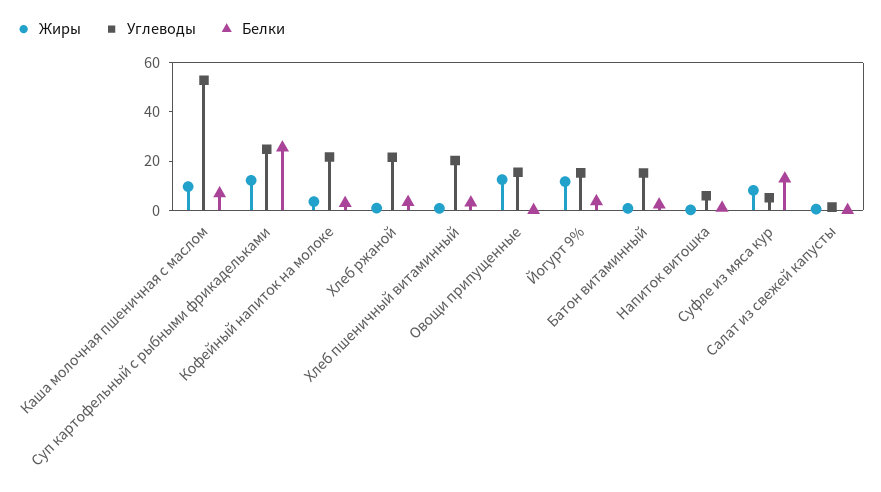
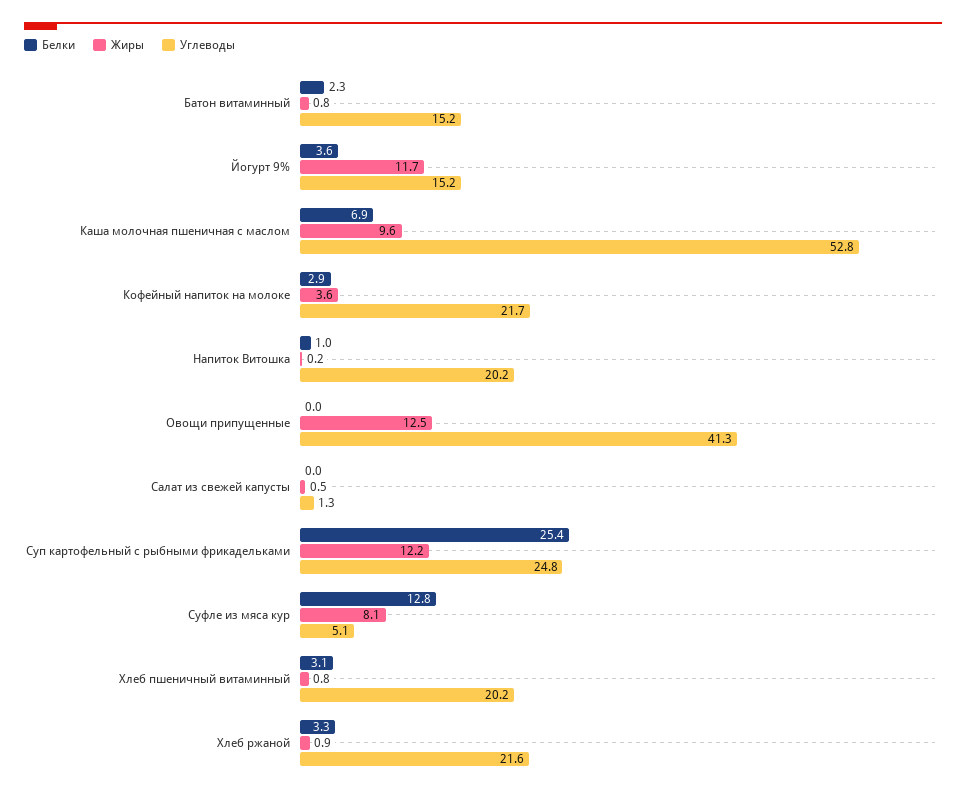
  {
    "Жиры": {
      "Каша молочная пшеничная с маслом": 9.6,
      "Суп картофельный с рыбными фрикадельками": 12.2,
      "Кофейный напиток на молоке": 3.6,
      "Хлеб ржаной": 0.9,
      "Хлеб пшеничный витаминный": 0.8,
      "Овощи припущенные": 12.5,
      "Йогурт 9%": 11.7,
      "Батон витаминный": 0.8,
      "Напиток витошка": 0.2,
      "Суфле из мяса кур": 8.1,
      "Салат из свежей капусты": 0.5
    },
    "Углеводы": {
      "Каша молочная пшеничная с маслом": 52.8,
      "Суп картофельный с рыбными фрикадельками": 24.8,
      "Кофейный напиток на молоке": 21.7,
      "Хлеб ржаной": 21.6,
      "Хлеб пшеничный витаминный": 20.2,
-     "Овощи припущенные": 15,
+     "Овощи припущенные": 41.3,
      "Йогурт 9%": 15.2,
      "Батон витаминный": 15.2,
-     "Напиток витошка": 5,
+     "Напиток витошка": 20.2,
      "Суфле из мяса кур": 5.1,
      "Салат из свежей капусты": 1.3
    },
    "Белки": {
      "Каша молочная пшеничная с маслом": 6.9,
      "Суп картофельный с рыбными фрикадельками": 25.4,
      "Кофейный напиток на молоке": 2.9,
      "Хлеб ржаной": 3.3,
      "Хлеб пшеничный витаминный": 3.1,
      "Овощи припущенные": 0,
      "Йогурт 9%": 3.6,
      "Батон витаминный": 2.3,
      "Напиток витошка": 1,
      "Суфле из мяса кур": 12.8,
      "Салат из свежей капусты": 0
    }
  }

